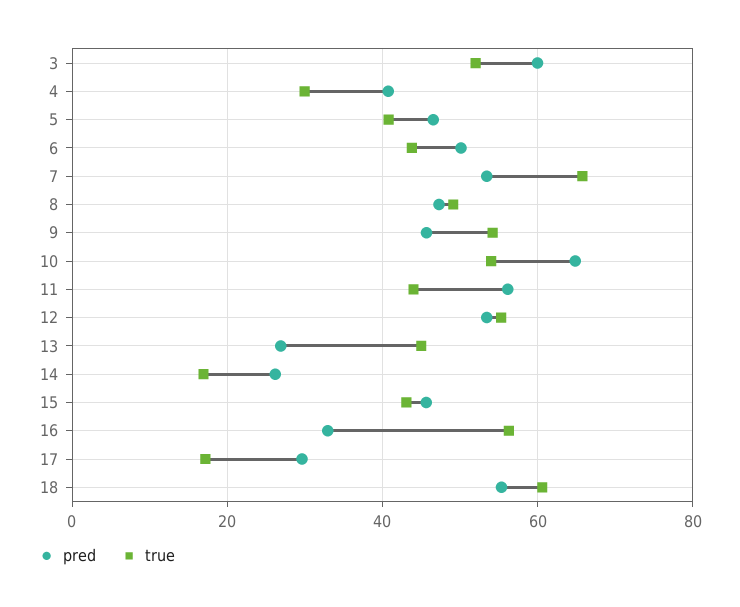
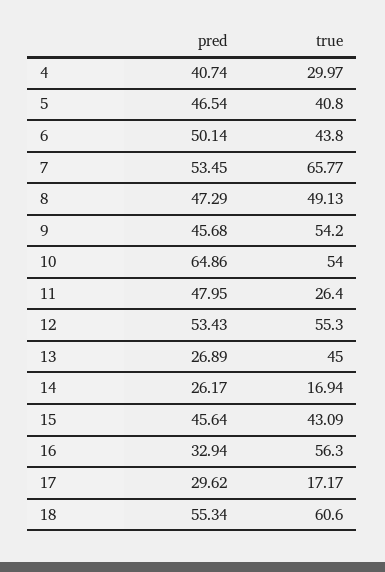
  {
    "pred": {
-     "3": 60,
      "4": 40.74,
      "5": 46.54,
      "6": 50.14,
      "7": 53.45,
      "8": 47.29,
      "9": 45.68,
      "10": 64.86,
-     "11": 56,
+     "11": 47.95,
      "12": 53.43,
      "13": 26.89,
      "14": 26.17,
      "15": 45.64,
      "16": 32.94,
      "17": 29.62,
      "18": 55.34
    },
    "true": {
-     "3": 52,
      "4": 29.97,
      "5": 40.8,
      "6": 43.8,
      "7": 65.77,
      "8": 49.13,
      "9": 54.2,
      "10": 54,
-     "11": 44,
+     "11": 26.4,
      "12": 55.3,
      "13": 45,
      "14": 16.94,
      "15": 43.09,
      "16": 56.3,
      "17": 17.17,
      "18": 60.6
    }
  }

